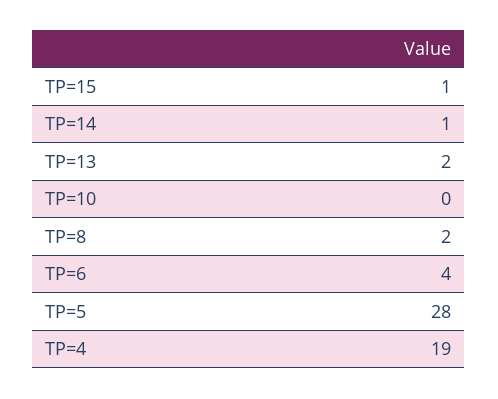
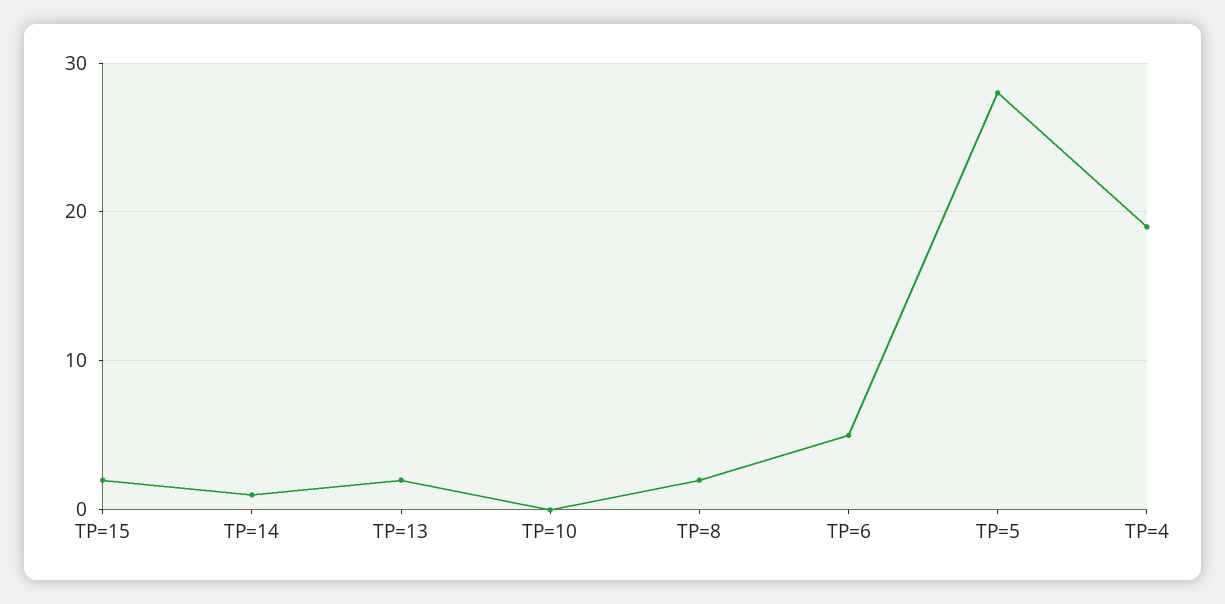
  {
-   "TP=15": 1,
+   "TP=15": 2,
    "TP=14": 1,
    "TP=13": 2,
    "TP=10": 0,
    "TP=8": 2,
-   "TP=6": 4,
+   "TP=6": 5,
    "TP=5": 28,
    "TP=4": 19
  }

